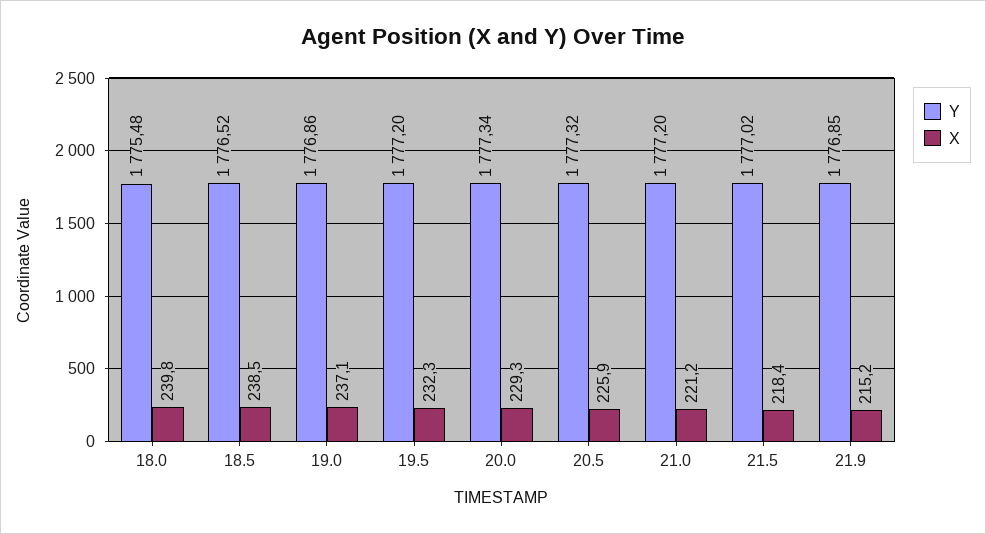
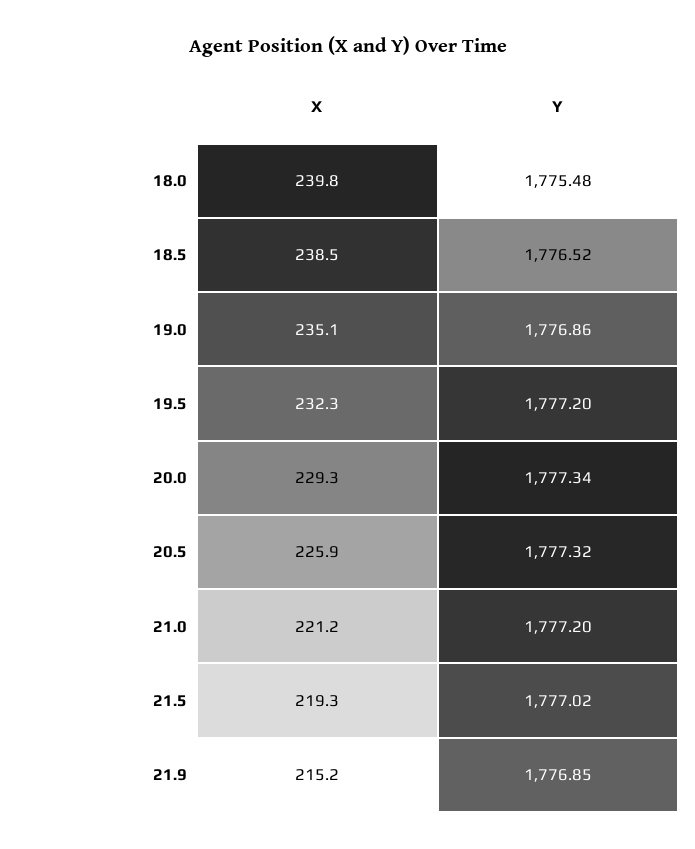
  {
    "Y": {
      "18.0": 1775.48,
      "18.5": 1776.52,
      "19.0": 1776.86,
      "19.5": 1777.2,
      "20.0": 1777.34,
      "20.5": 1777.32,
      "21.0": 1777.2,
      "21.5": 1777.02,
      "21.9": 1776.85
    },
    "X": {
      "18.0": 239.8,
      "18.5": 238.5,
-     "19.0": 237.1,
+     "19.0": 235.1,
      "19.5": 232.3,
      "20.0": 229.3,
      "20.5": 225.9,
      "21.0": 221.2,
-     "21.5": 218.4,
+     "21.5": 219.3,
      "21.9": 215.2
    }
  }

